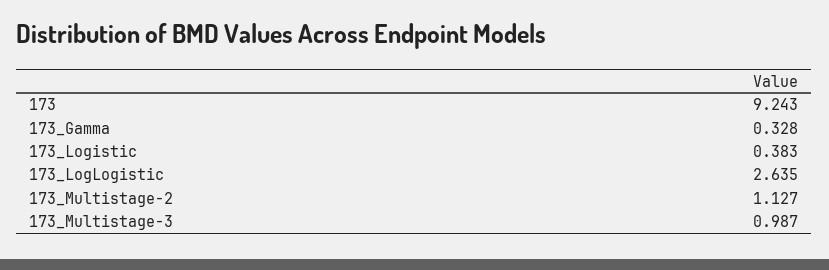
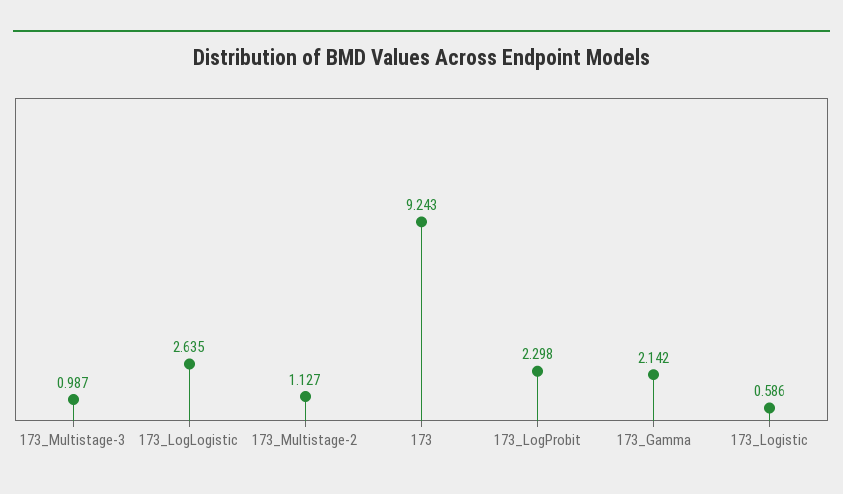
  {
    "173": 9.243,
-   "173_Gamma": 0.328,
+   "173_Gamma": 2.142,
-   "173_Logistic": 0.383,
+   "173_Logistic": 0.586,
    "173_LogLogistic": 2.635,
    "173_Multistage-2": 1.127,
-   "173_Multistage-3": 0.987
+   "173_Multistage-3": 0.987,
+   "173_LogProbit": 2.298
  }

